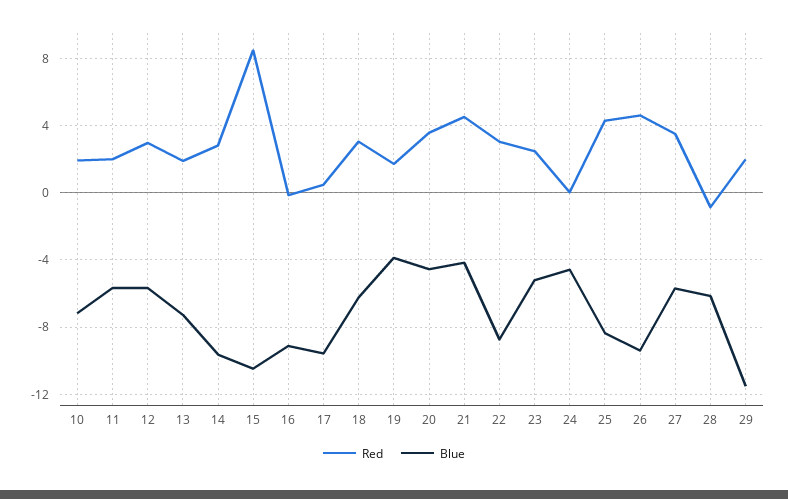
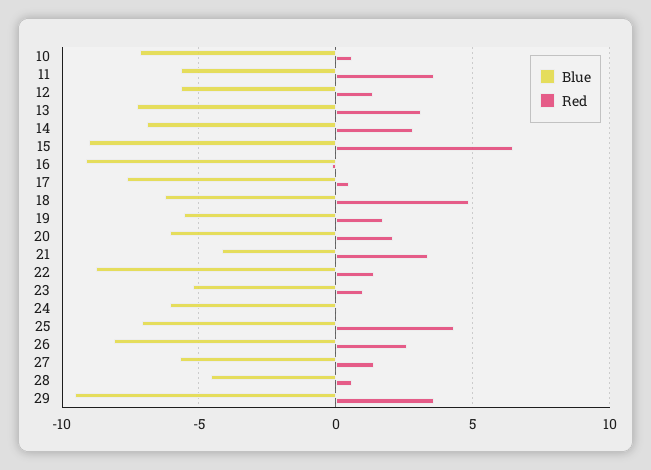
  {
    "Red": {
-     "10": 2,
+     "10": 0.5,
-     "11": 2,
+     "11": 3.5,
-     "12": 3,
+     "12": 1.5,
-     "13": 2,
+     "13": 3,
      "14": 3,
-     "15": 8.5,
+     "15": 6.5,
      "16": 0,
      "17": 0.5,
-     "18": 3,
+     "18": 5,
      "19": 1.5,
-     "20": 3.5,
+     "20": 2,
-     "21": 4.5,
+     "21": 3.5,
-     "22": 3,
+     "22": 1.5,
-     "23": 2.5,
+     "23": 1,
      "24": 0,
      "25": 4.5,
-     "26": 4.5,
+     "26": 2.5,
-     "27": 3.5,
+     "27": 1.5,
-     "28": -1,
+     "28": 0.5,
-     "29": 2
+     "29": 3.5
    },
    "Blue": {
      "10": -7,
      "11": -5.5,
      "12": -5.5,
      "13": -7.5,
-     "14": -9.5,
+     "14": -7,
-     "15": -10.5,
+     "15": -9,
      "16": -9,
-     "17": -9.5,
+     "17": -7.5,
      "18": -6,
-     "19": -4,
+     "19": -5.5,
-     "20": -4.5,
+     "20": -6,
      "21": -4,
      "22": -8.5,
      "23": -5,
-     "24": -4.5,
+     "24": -6,
-     "25": -8.5,
+     "25": -7,
-     "26": -9.5,
+     "26": -8,
      "27": -5.5,
-     "28": -6,
+     "28": -4.5,
-     "29": -11.5
+     "29": -9.5
    }
  }

